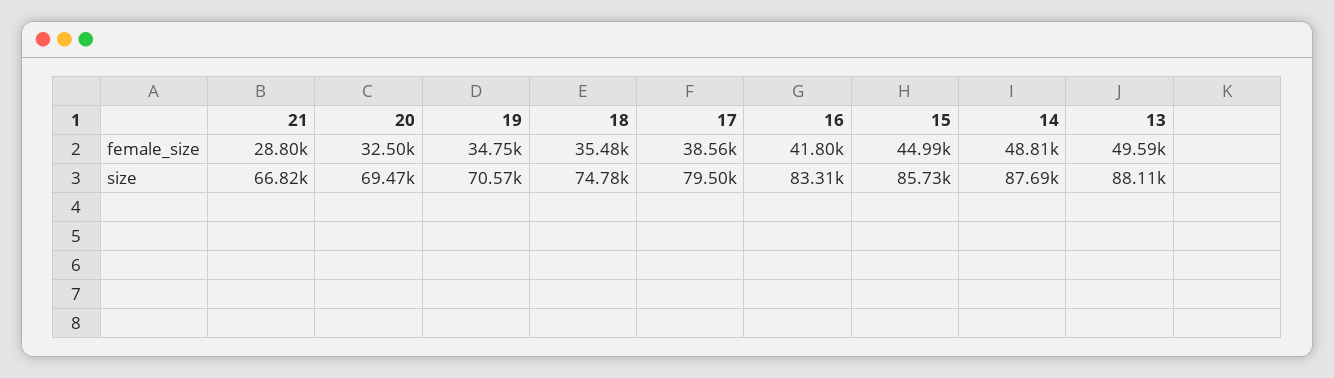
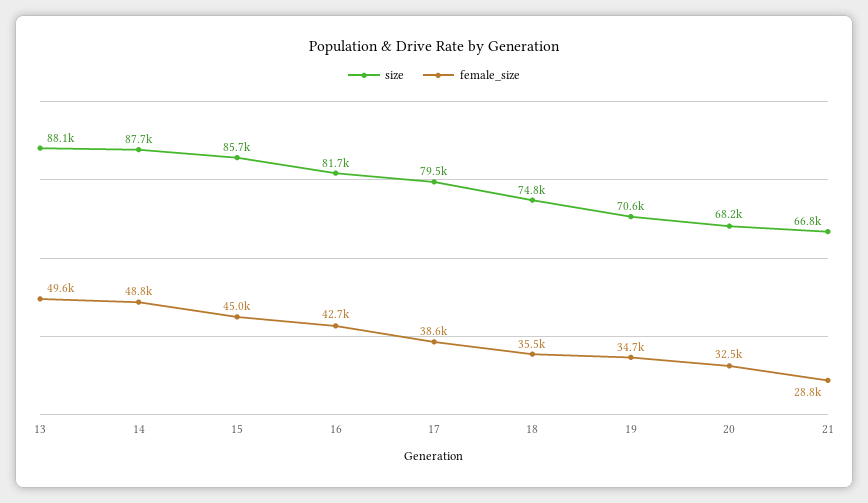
  {
    "female_size": {
      "21": 28800,
      "20": 32500,
      "19": 34750,
      "18": 35480,
      "17": 38560,
-     "16": 41800,
+     "16": 42700,
      "15": 44990,
      "14": 48810,
      "13": 49590
    },
    "size": {
      "21": 66820,
-     "20": 69470,
+     "20": 68200,
      "19": 70570,
      "18": 74780,
      "17": 79500,
-     "16": 83310,
+     "16": 81700,
      "15": 85730,
      "14": 87690,
      "13": 88110
    }
  }

